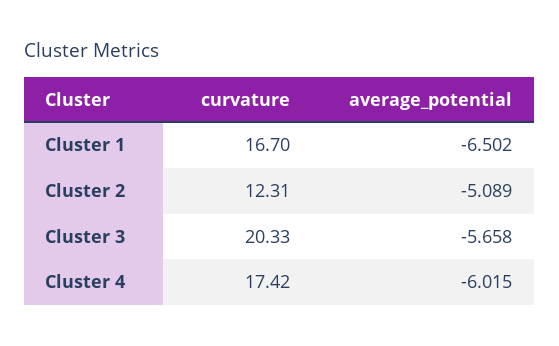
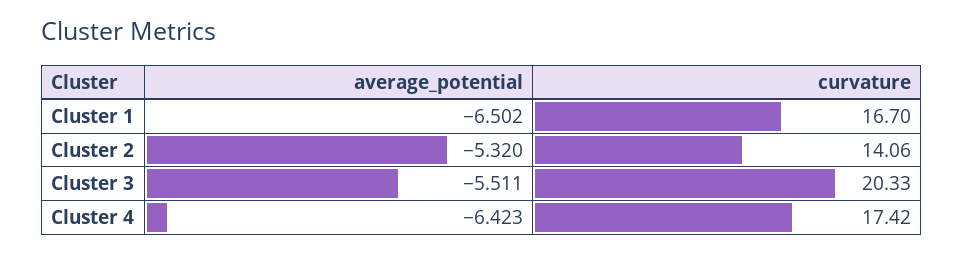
  {
    "curvature": {
      "Cluster 1": 16.7,
-     "Cluster 2": 12.31,
+     "Cluster 2": 14.06,
      "Cluster 3": 20.33,
      "Cluster 4": 17.42
    },
    "average_potential": {
      "Cluster 1": -6.502,
-     "Cluster 2": -5.089,
+     "Cluster 2": -5.32,
-     "Cluster 3": -5.658,
+     "Cluster 3": -5.511,
-     "Cluster 4": -6.015
+     "Cluster 4": -6.423
    }
  }

